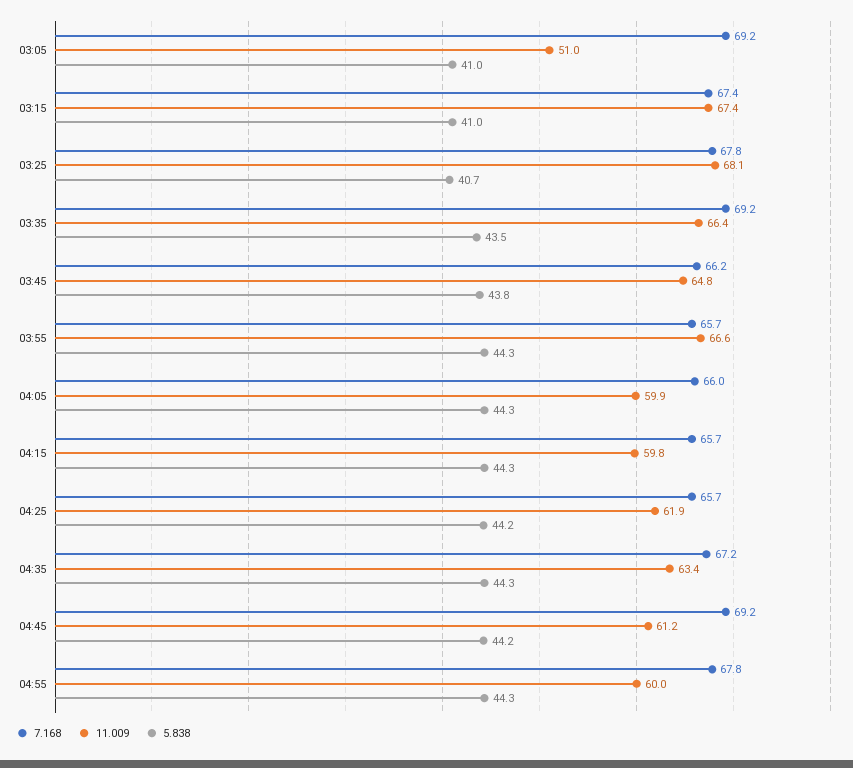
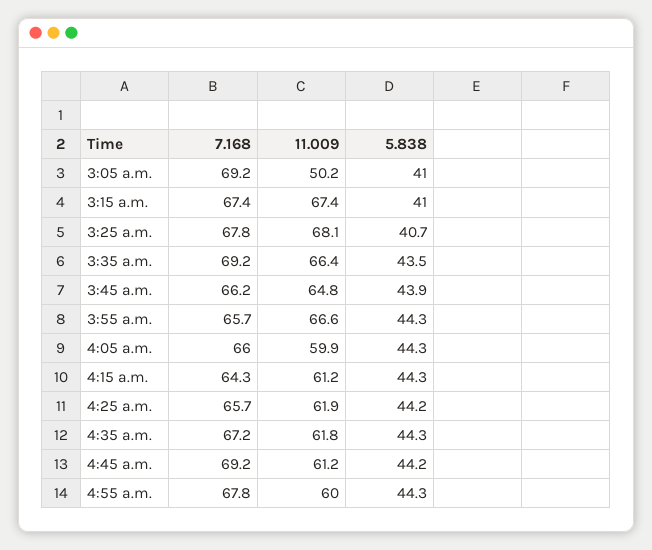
  {
    "7.168": {
      "03:05": 69.2,
      "03:15": 67.4,
      "03:25": 67.8,
      "03:35": 69.2,
      "03:45": 66.2,
      "03:55": 65.7,
      "04:05": 66,
-     "04:15": 65.7,
+     "04:15": 64.3,
      "04:25": 65.7,
      "04:35": 67.2,
      "04:45": 69.2,
      "04:55": 67.8
    },
    "11.009": {
-     "03:05": 51,
+     "03:05": 50.2,
      "03:15": 67.4,
      "03:25": 68.1,
      "03:35": 66.4,
      "03:45": 64.8,
      "03:55": 66.6,
      "04:05": 59.9,
-     "04:15": 59.8,
+     "04:15": 61.2,
      "04:25": 61.9,
-     "04:35": 63.4,
+     "04:35": 61.8,
      "04:45": 61.2,
      "04:55": 60
    },
    "5.838": {
      "03:05": 41,
      "03:15": 41,
      "03:25": 40.7,
      "03:35": 43.5,
-     "03:45": 43.8,
+     "03:45": 43.9,
      "03:55": 44.3,
      "04:05": 44.3,
      "04:15": 44.3,
      "04:25": 44.2,
      "04:35": 44.3,
      "04:45": 44.2,
      "04:55": 44.3
    }
  }

